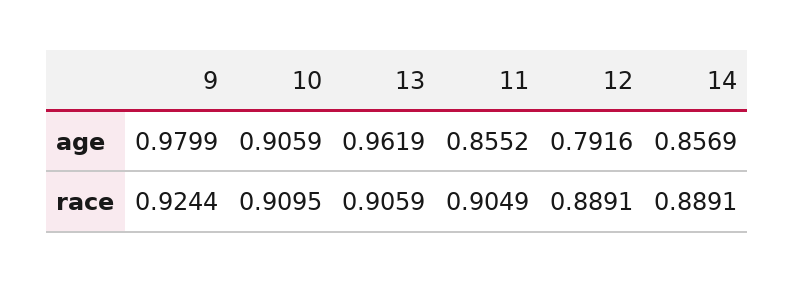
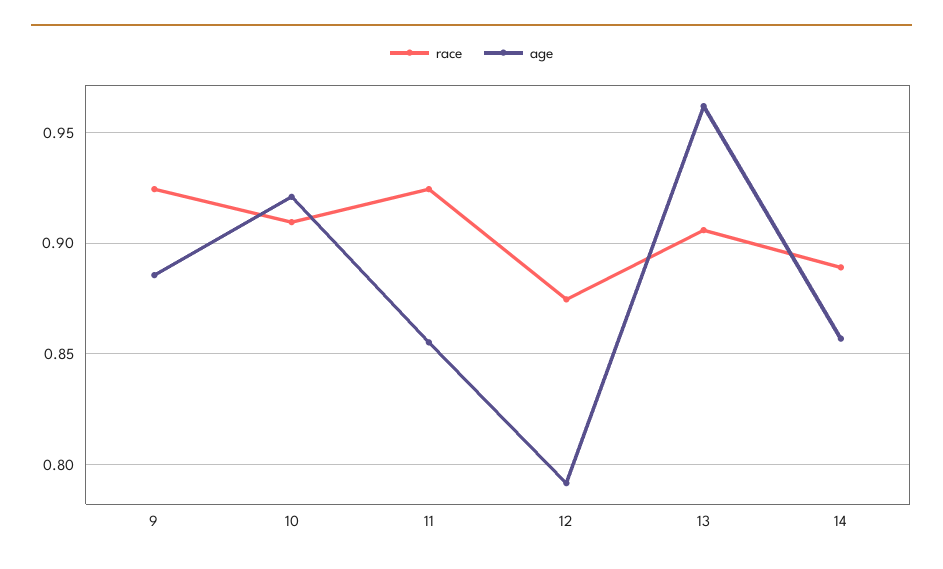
  {
    "age": {
-     "9": 0.9799,
+     "9": 0.885,
-     "10": 0.9059,
+     "10": 0.92,
      "13": 0.9619,
      "11": 0.8552,
      "12": 0.7916,
      "14": 0.8569
    },
    "race": {
      "9": 0.9244,
      "10": 0.9095,
      "13": 0.9059,
-     "11": 0.9049,
+     "11": 0.925,
-     "12": 0.8891,
+     "12": 0.875,
      "14": 0.8891
    }
  }

